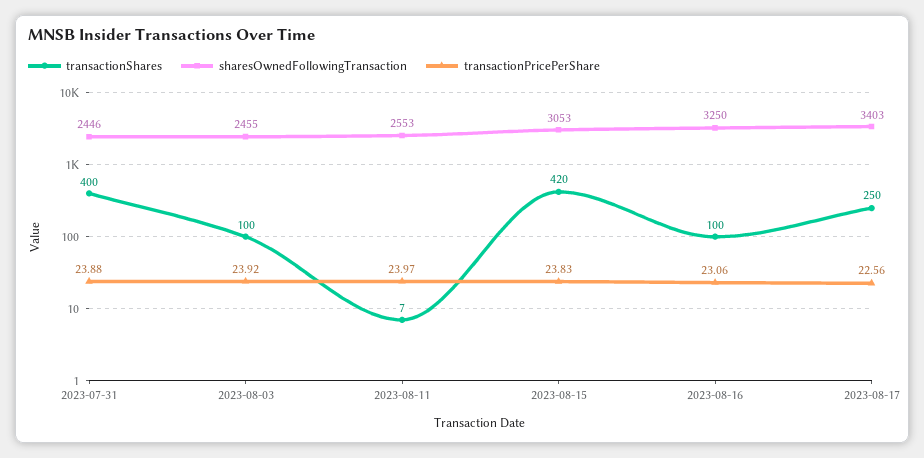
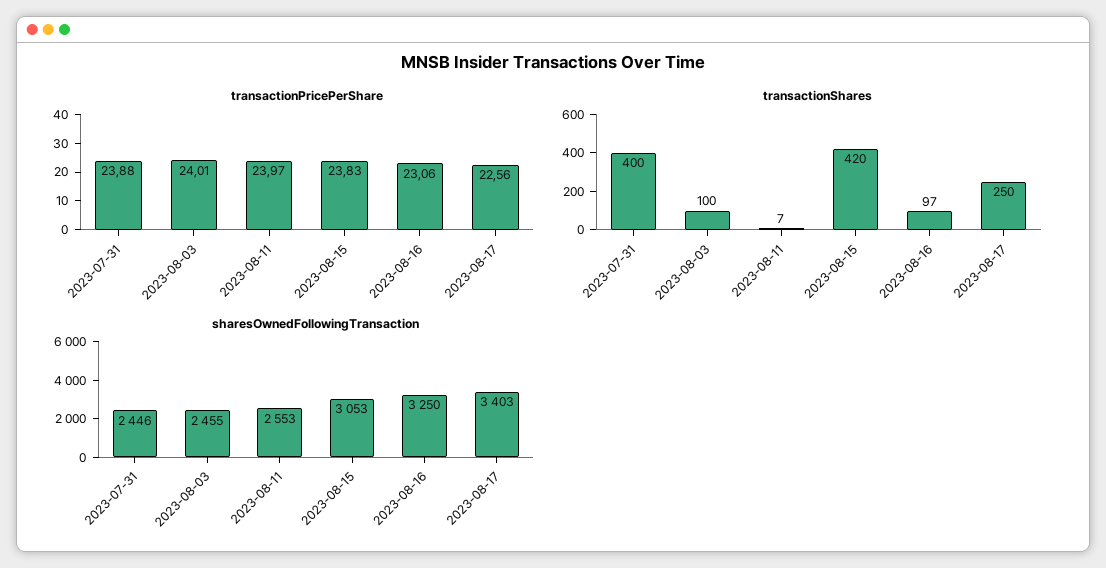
  {
    "transactionShares": {
      "2023-07-31": 400,
      "2023-08-03": 100,
      "2023-08-11": 7,
      "2023-08-15": 420,
-     "2023-08-16": 100,
+     "2023-08-16": 97,
      "2023-08-17": 250
    },
    "sharesOwnedFollowingTransaction": {
      "2023-07-31": 2446,
      "2023-08-03": 2455,
      "2023-08-11": 2553,
      "2023-08-15": 3053,
      "2023-08-16": 3250,
      "2023-08-17": 3403
    },
    "transactionPricePerShare": {
      "2023-07-31": 23.88,
-     "2023-08-03": 23.92,
+     "2023-08-03": 24.01,
      "2023-08-11": 23.97,
      "2023-08-15": 23.83,
      "2023-08-16": 23.06,
      "2023-08-17": 22.56
    }
  }

